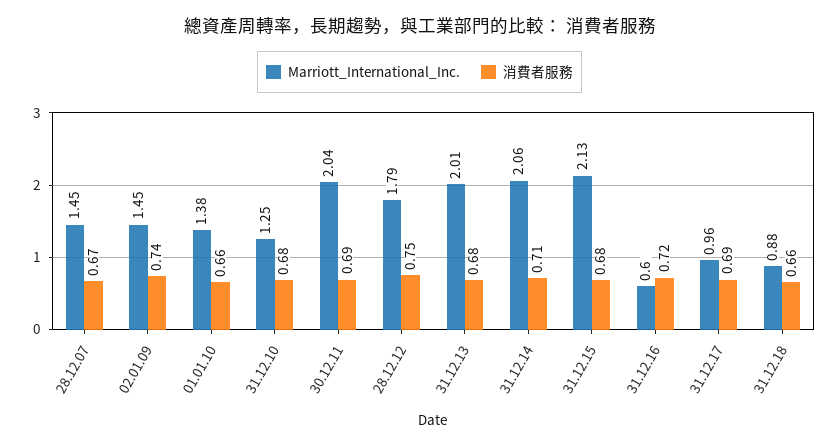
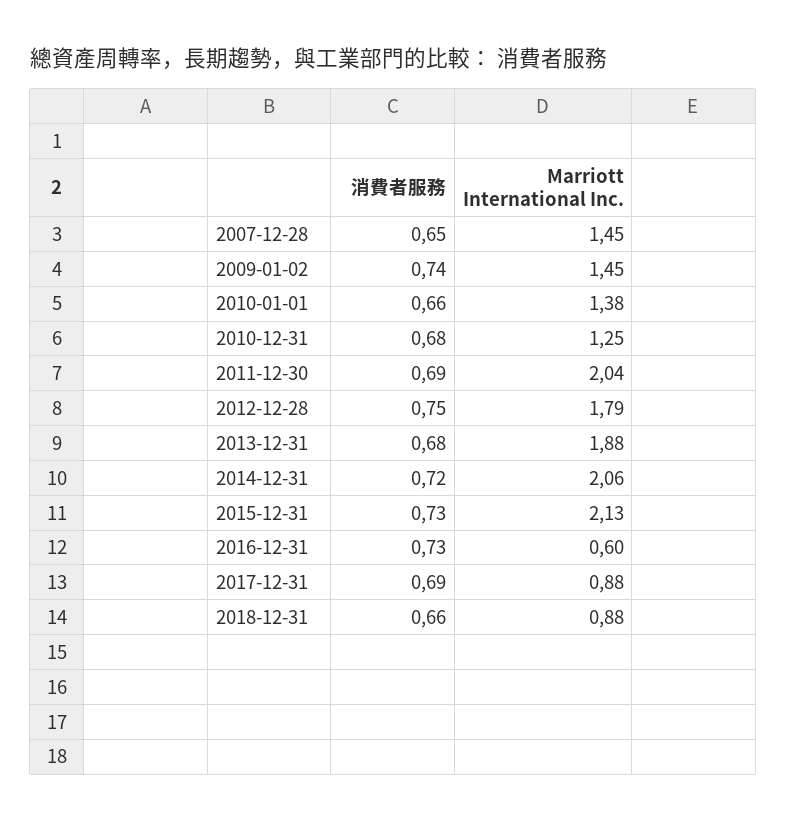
  {
    "Marriott_International_Inc.": {
      "28.12.07": 1.45,
      "02.01.09": 1.45,
      "01.01.10": 1.38,
      "31.12.10": 1.25,
      "30.12.11": 2.04,
      "28.12.12": 1.79,
-     "31.12.13": 2.01,
+     "31.12.13": 1.88,
      "31.12.14": 2.06,
      "31.12.15": 2.13,
      "31.12.16": 0.6,
-     "31.12.17": 0.96,
+     "31.12.17": 0.88,
      "31.12.18": 0.88
    },
    "消費者服務": {
-     "28.12.07": 0.67,
+     "28.12.07": 0.65,
      "02.01.09": 0.74,
      "01.01.10": 0.66,
      "31.12.10": 0.68,
      "30.12.11": 0.69,
      "28.12.12": 0.75,
      "31.12.13": 0.68,
-     "31.12.14": 0.71,
+     "31.12.14": 0.72,
-     "31.12.15": 0.68,
+     "31.12.15": 0.73,
-     "31.12.16": 0.72,
+     "31.12.16": 0.73,
      "31.12.17": 0.69,
      "31.12.18": 0.66
    }
  }

